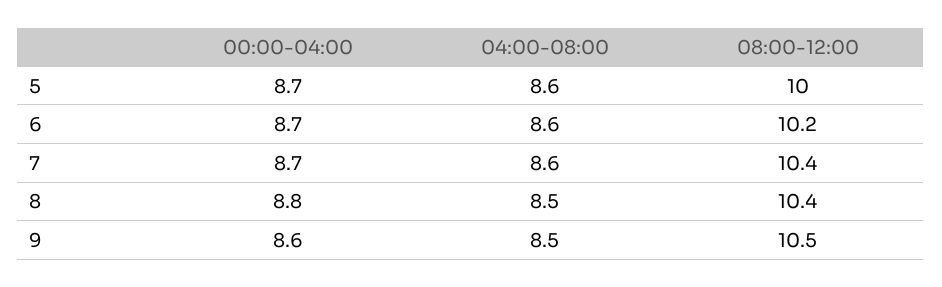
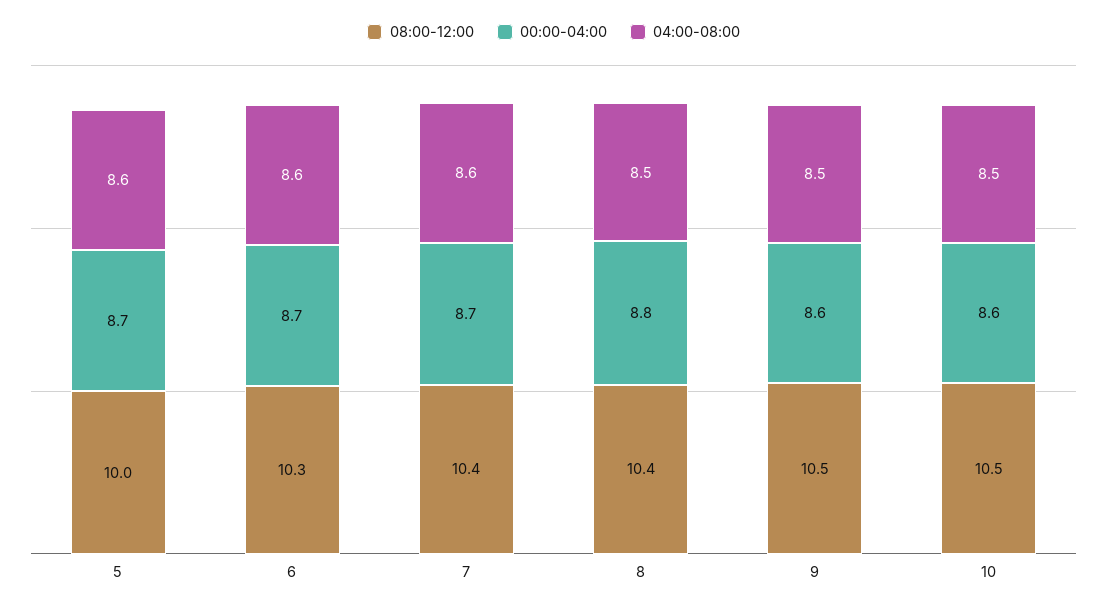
  {
    "00:00-04:00": {
      "5": 8.7,
      "6": 8.7,
      "7": 8.7,
      "8": 8.8,
-     "9": 8.6
+     "9": 8.6,
+     "10": 8.6
    },
    "04:00-08:00": {
      "5": 8.6,
      "6": 8.6,
      "7": 8.6,
      "8": 8.5,
-     "9": 8.5
+     "9": 8.5,
+     "10": 8.5
    },
    "08:00-12:00": {
      "5": 10,
-     "6": 10.2,
+     "6": 10.3,
      "7": 10.4,
      "8": 10.4,
-     "9": 10.5
+     "9": 10.5,
+     "10": 10.5
    }
  }

